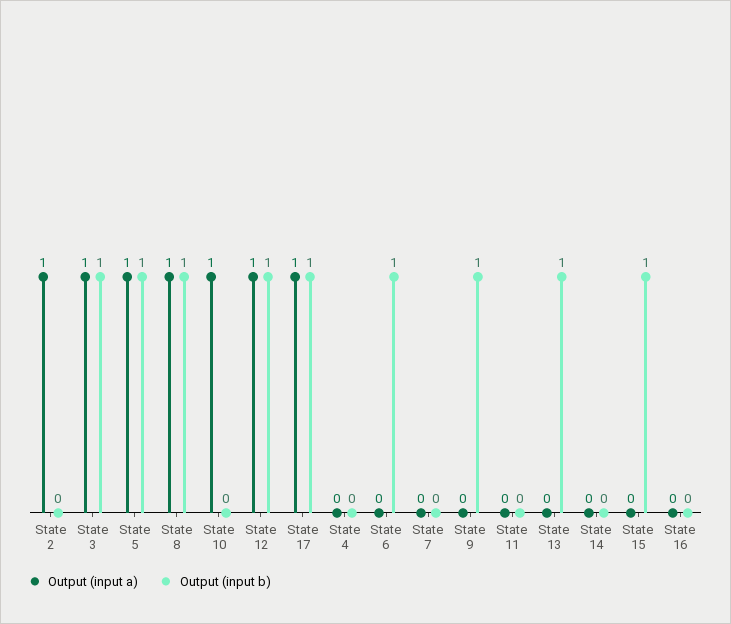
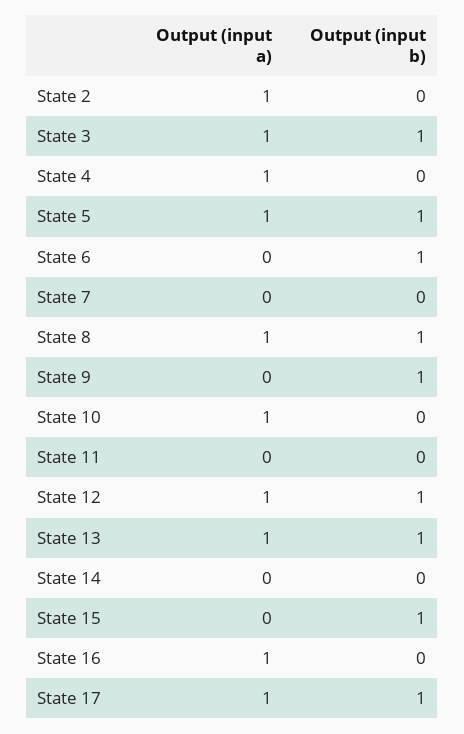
  {
    "Output (input a)": {
      "State 2": 1,
      "State 3": 1,
      "State 5": 1,
      "State 8": 1,
      "State 10": 1,
      "State 12": 1,
      "State 17": 1,
-     "State 4": 0,
+     "State 4": 1,
      "State 6": 0,
      "State 7": 0,
      "State 9": 0,
      "State 11": 0,
-     "State 13": 0,
+     "State 13": 1,
      "State 14": 0,
      "State 15": 0,
-     "State 16": 0
+     "State 16": 1
    },
    "Output (input b)": {
      "State 2": 0,
      "State 3": 1,
      "State 5": 1,
      "State 8": 1,
      "State 10": 0,
      "State 12": 1,
      "State 17": 1,
      "State 4": 0,
      "State 6": 1,
      "State 7": 0,
      "State 9": 1,
      "State 11": 0,
      "State 13": 1,
      "State 14": 0,
      "State 15": 1,
      "State 16": 0
    }
  }

